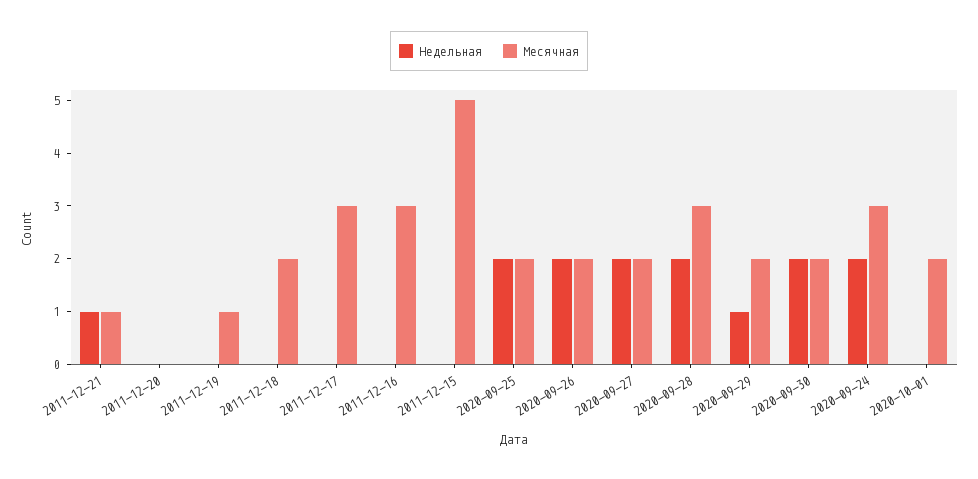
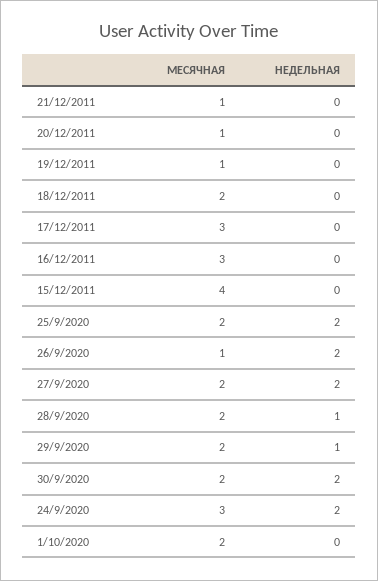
  {
    "Недельная": {
-     "2011-12-21": 1,
+     "2011-12-21": 0,
      "2011-12-20": 0,
      "2011-12-19": 0,
      "2011-12-18": 0,
      "2011-12-17": 0,
      "2011-12-16": 0,
      "2011-12-15": 0,
      "2020-09-25": 2,
      "2020-09-26": 2,
      "2020-09-27": 2,
-     "2020-09-28": 2,
+     "2020-09-28": 1,
      "2020-09-29": 1,
      "2020-09-30": 2,
      "2020-09-24": 2,
      "2020-10-01": 0
    },
    "Месячная": {
      "2011-12-21": 1,
-     "2011-12-20": 0,
+     "2011-12-20": 1,
      "2011-12-19": 1,
      "2011-12-18": 2,
      "2011-12-17": 3,
      "2011-12-16": 3,
-     "2011-12-15": 5,
+     "2011-12-15": 4,
      "2020-09-25": 2,
-     "2020-09-26": 2,
+     "2020-09-26": 1,
      "2020-09-27": 2,
-     "2020-09-28": 3,
+     "2020-09-28": 2,
      "2020-09-29": 2,
      "2020-09-30": 2,
      "2020-09-24": 3,
      "2020-10-01": 2
    }
  }

